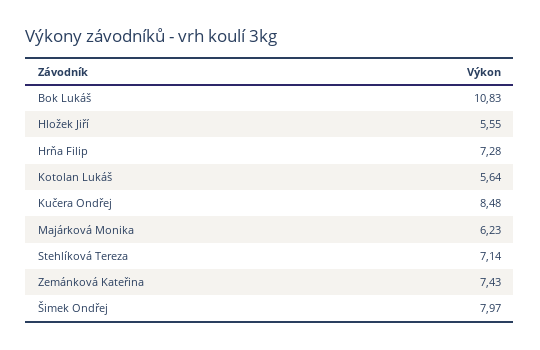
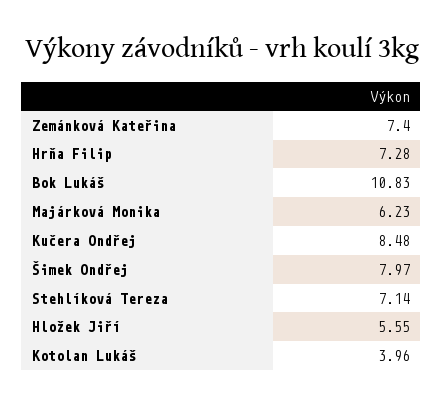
  {
    "Bok Lukáš": 10.83,
    "Hložek Jiří": 5.55,
    "Hrňa Filip": 7.28,
-   "Kotolan Lukáš": 5.64,
+   "Kotolan Lukáš": 3.96,
    "Kučera Ondřej": 8.48,
    "Majárková Monika": 6.23,
    "Stehlíková Tereza": 7.14,
-   "Zemánková Kateřina": 7.43,
+   "Zemánková Kateřina": 7.4,
    "Šimek Ondřej": 7.97
  }

